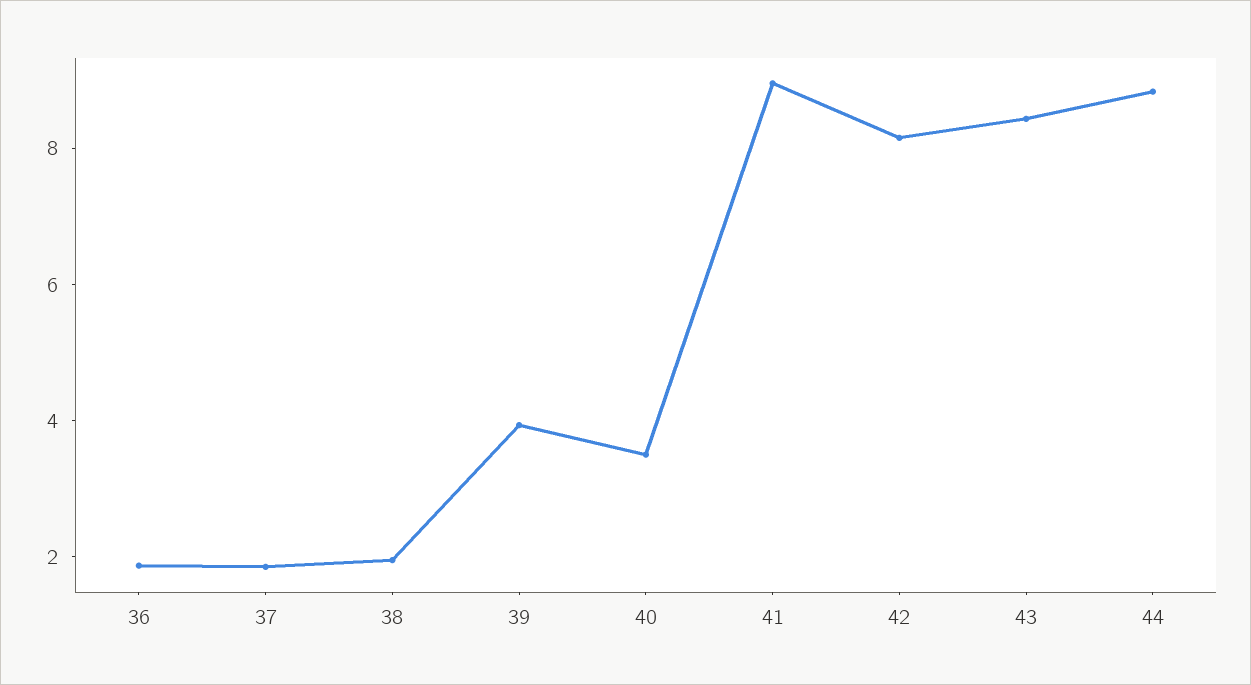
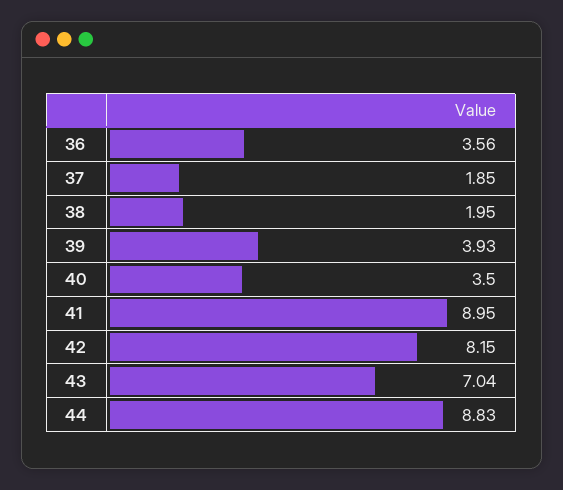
  {
-   "36": 2,
+   "36": 3.56,
    "37": 1.85,
    "38": 1.95,
    "39": 3.93,
    "40": 3.5,
    "41": 8.95,
    "42": 8.15,
-   "43": 8.5,
+   "43": 7.04,
    "44": 8.83
  }

